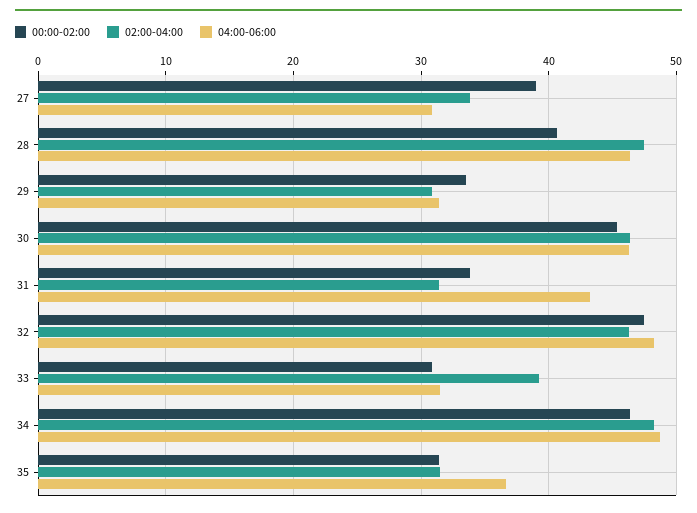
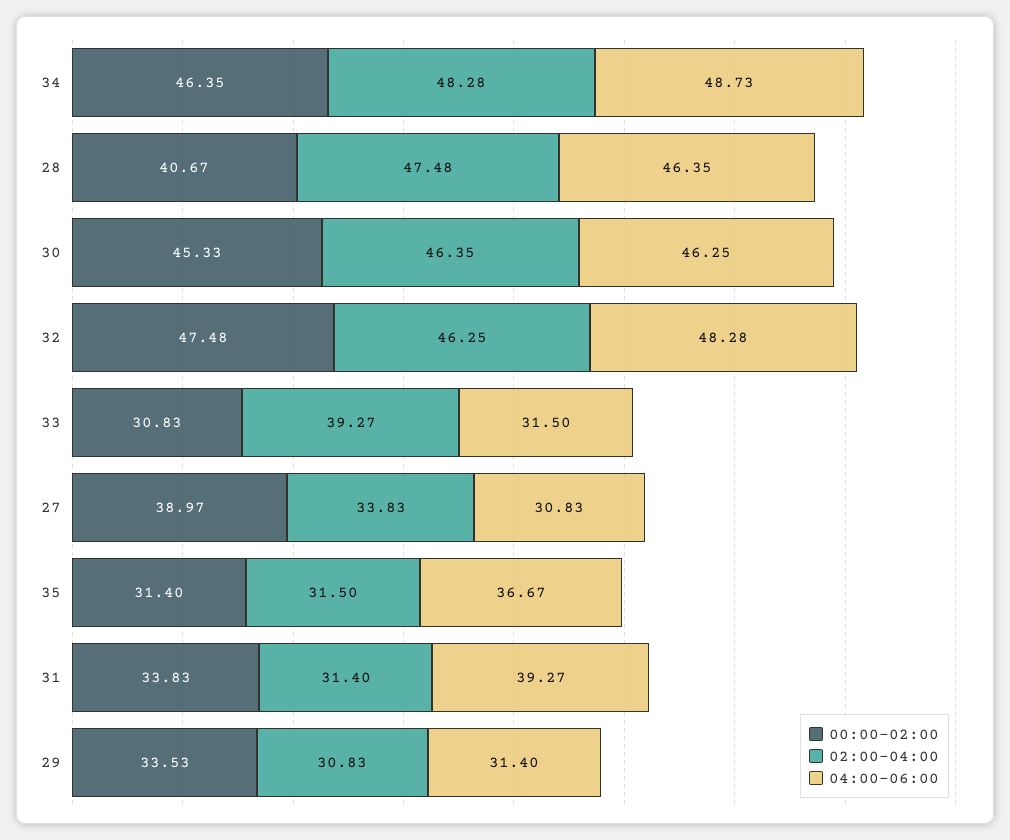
  {
    "00:00-02:00": {
      "27": 38.97,
      "28": 40.67,
      "29": 33.53,
      "30": 45.33,
      "31": 33.83,
      "32": 47.48,
      "33": 30.83,
      "34": 46.35,
      "35": 31.4
    },
    "02:00-04:00": {
      "27": 33.83,
      "28": 47.48,
      "29": 30.83,
      "30": 46.35,
      "31": 31.4,
      "32": 46.25,
      "33": 39.27,
      "34": 48.28,
      "35": 31.5
    },
    "04:00-06:00": {
      "27": 30.83,
      "28": 46.35,
      "29": 31.4,
      "30": 46.25,
-     "31": 43,
+     "31": 39.27,
      "32": 48.28,
      "33": 31.5,
      "34": 48.73,
      "35": 36.67
    }
  }

